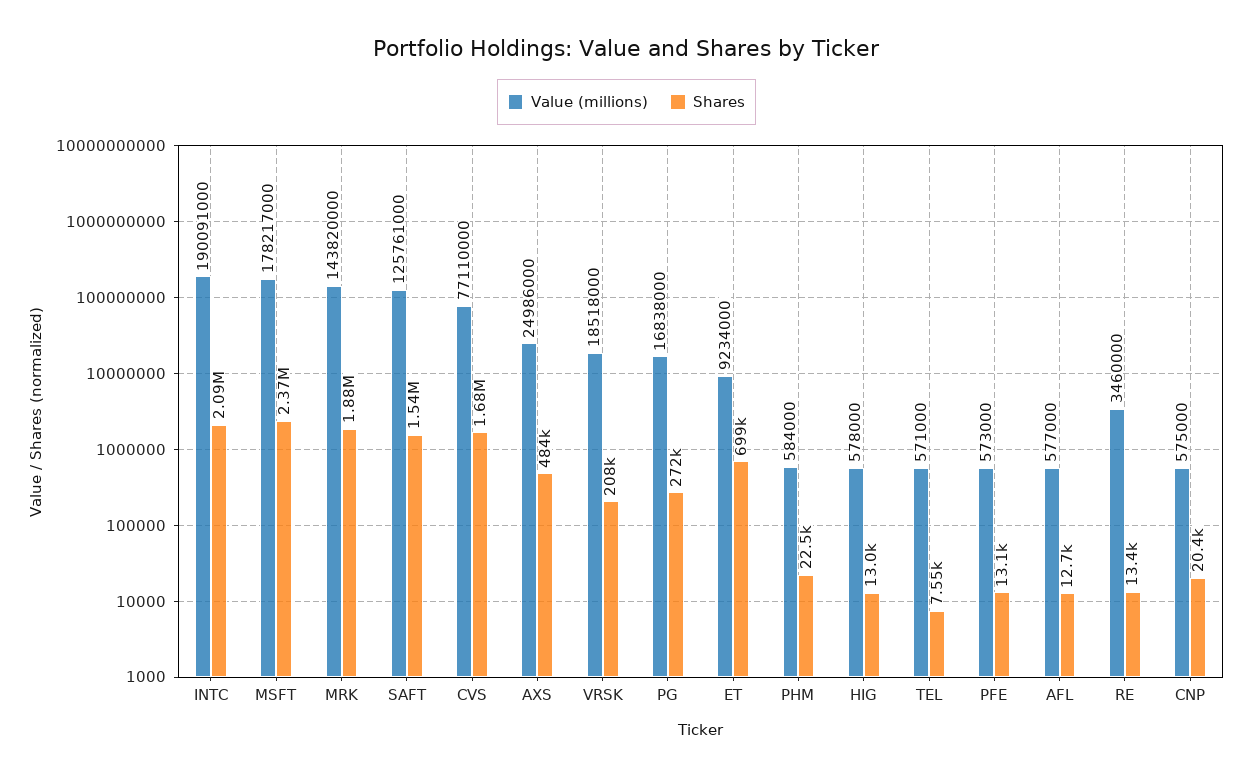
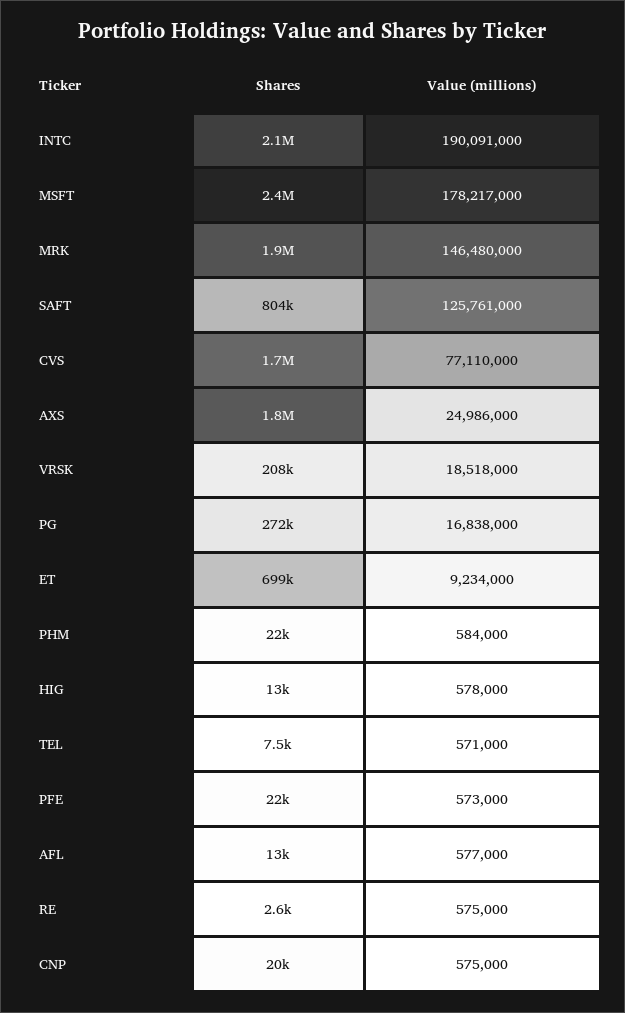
  {
    "Value (millions)": {
      "INTC": 190091000,
      "MSFT": 178217000,
-     "MRK": 143820000,
+     "MRK": 146480000,
      "SAFT": 125761000,
      "CVS": 77110000,
      "AXS": 24986000,
      "VRSK": 18518000,
      "PG": 16838000,
      "ET": 9234000,
      "PHM": 584000,
      "HIG": 578000,
      "TEL": 571000,
      "PFE": 573000,
      "AFL": 577000,
-     "RE": 3460000,
+     "RE": 575000,
      "CNP": 575000
    },
    "Shares": {
      "INTC": 2090000,
      "MSFT": 2370000,
      "MRK": 1880000,
-     "SAFT": 1540000,
+     "SAFT": 804000,
      "CVS": 1680000,
-     "AXS": 484000,
+     "AXS": 1800000,
      "VRSK": 208000,
      "PG": 272000,
      "ET": 699000,
      "PHM": 22500,
      "HIG": 13000,
      "TEL": 7550,
-     "PFE": 13100,
+     "PFE": 22000,
      "AFL": 12700,
-     "RE": 13400,
+     "RE": 2600,
      "CNP": 20400
    }
  }

